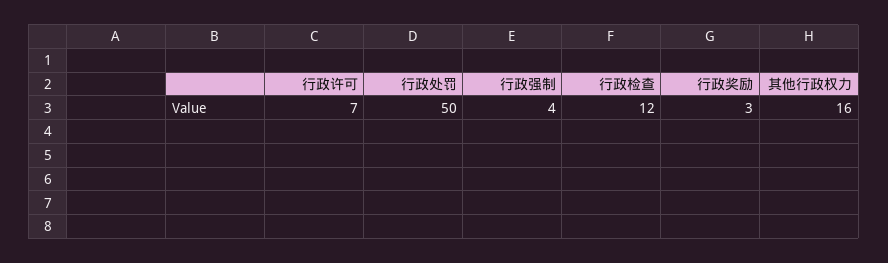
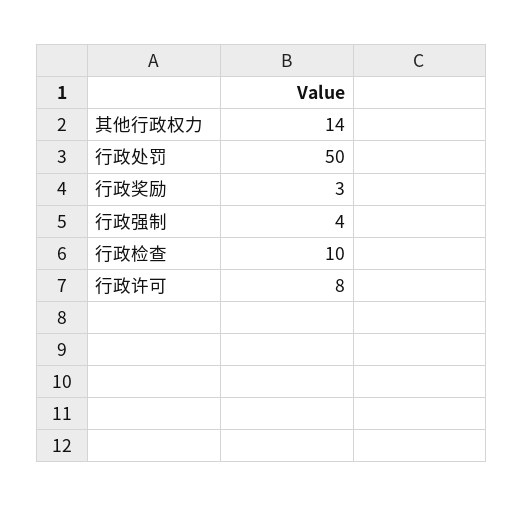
  {
-   "行政许可": 7,
+   "行政许可": 8,
    "行政处罚": 50,
    "行政强制": 4,
-   "行政检查": 12,
+   "行政检查": 10,
    "行政奖励": 3,
-   "其他行政权力": 16
+   "其他行政权力": 14
  }

